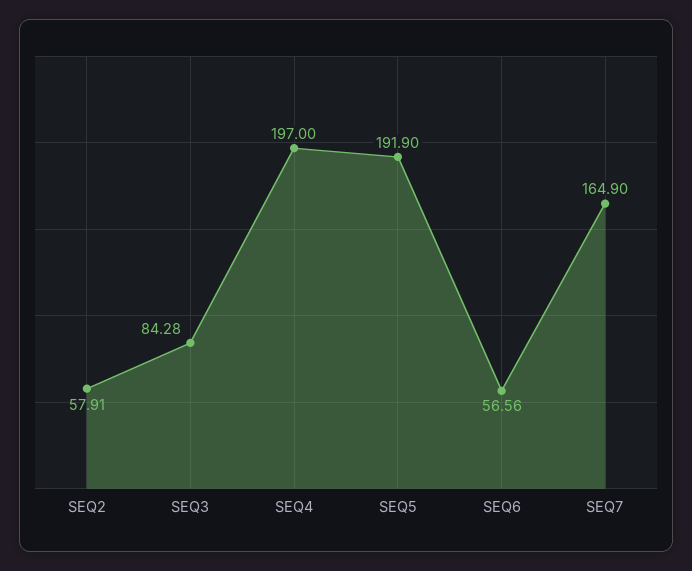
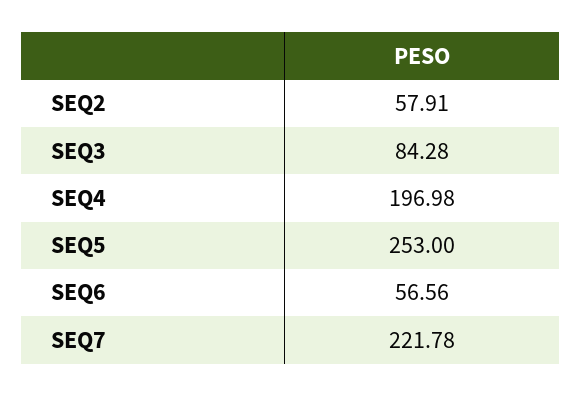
  {
    "SEQ2": 57.91,
    "SEQ3": 84.28,
-   "SEQ4": 197,
+   "SEQ4": 196.98,
-   "SEQ5": 191.9,
+   "SEQ5": 253,
    "SEQ6": 56.56,
-   "SEQ7": 164.9
+   "SEQ7": 221.78
  }

